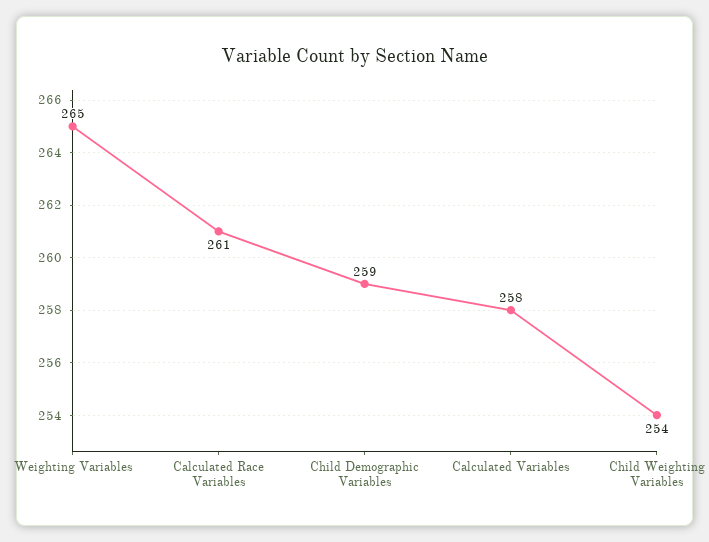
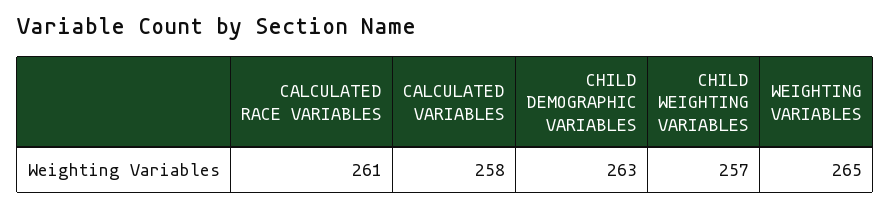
  {
    "Weighting Variables": 265,
    "Calculated Race Variables": 261,
-   "Child Demographic Variables": 259,
+   "Child Demographic Variables": 263,
    "Calculated Variables": 258,
-   "Child Weighting Variables": 254
+   "Child Weighting Variables": 257
  }

